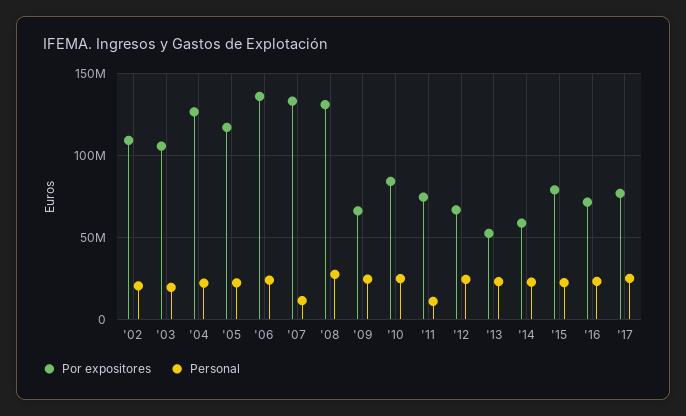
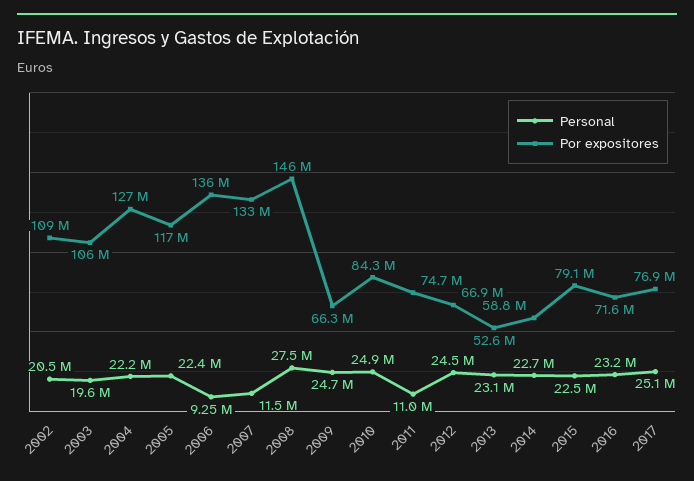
  {
    "Por expositores": {
      "'02": 109000000,
      "'03": 106000000,
      "'04": 127000000,
      "'05": 117000000,
      "'06": 136000000,
      "'07": 133000000,
-     "'08": 130000000,
+     "'08": 146000000,
      "'09": 66300000,
      "'10": 84300000,
      "'11": 74700000,
      "'12": 66900000,
      "'13": 52600000,
      "'14": 58800000,
      "'15": 79100000,
      "'16": 71600000,
      "'17": 76900000
    },
    "Personal": {
      "'02": 20500000,
      "'03": 19600000,
      "'04": 22200000,
      "'05": 22400000,
-     "'06": 25000000,
+     "'06": 9250000,
      "'07": 11500000,
      "'08": 27500000,
      "'09": 24700000,
      "'10": 24900000,
      "'11": 11000000,
      "'12": 24500000,
      "'13": 23100000,
      "'14": 22700000,
      "'15": 22500000,
      "'16": 23200000,
      "'17": 25100000
    }
  }

